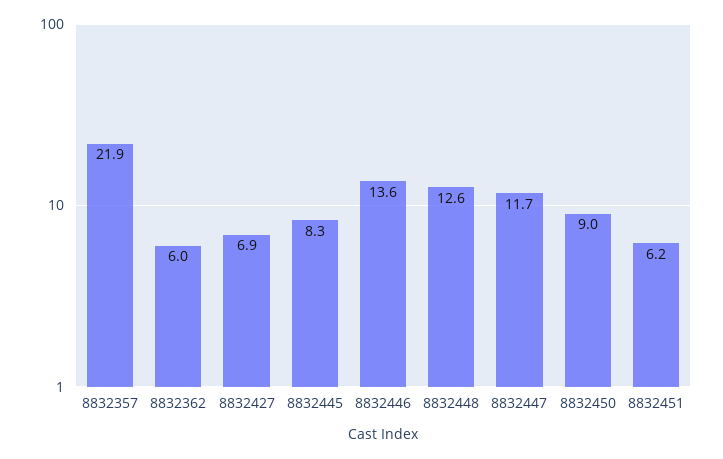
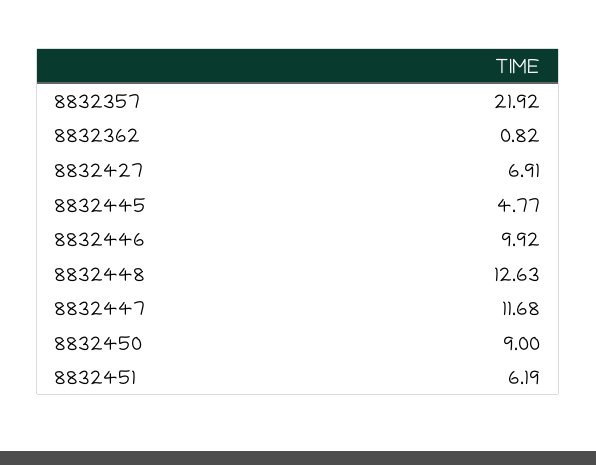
  {
    "8832357": 21.92,
-   "8832362": 6,
+   "8832362": 0.82,
    "8832427": 6.91,
-   "8832445": 8.3,
+   "8832445": 4.77,
-   "8832446": 13.6,
+   "8832446": 9.92,
    "8832448": 12.63,
    "8832447": 11.68,
    "8832450": 9,
    "8832451": 6.19
  }

